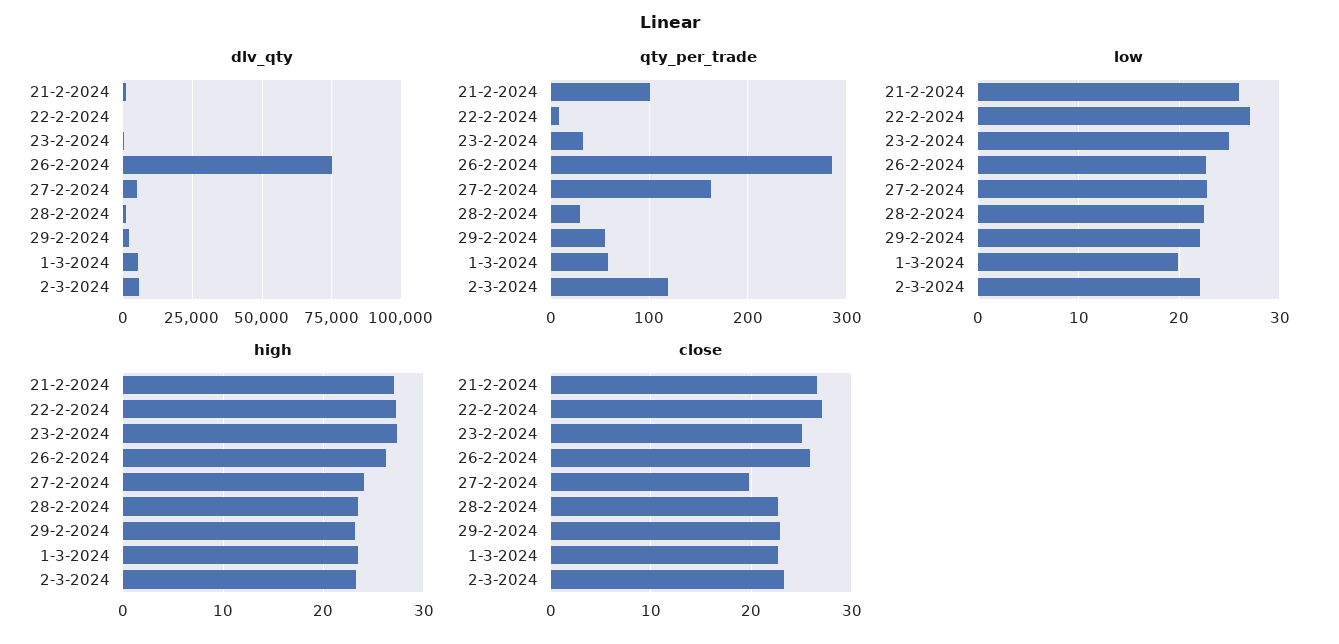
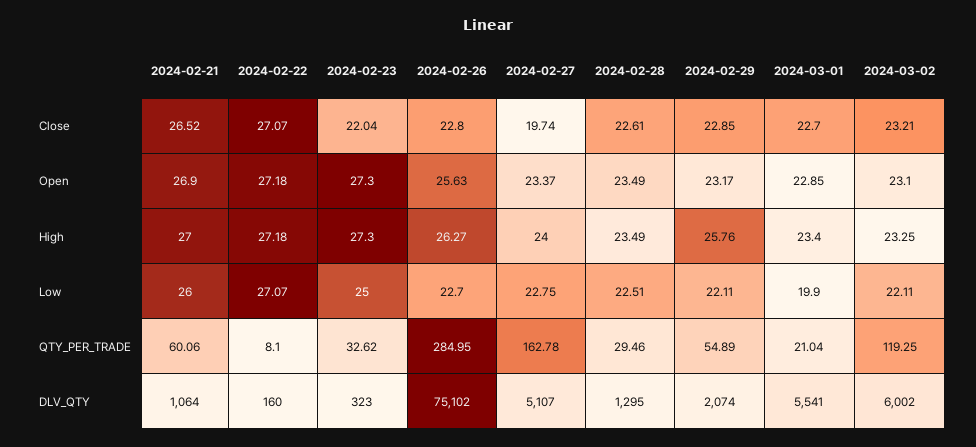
  {
    "dlv_qty": {
      "21-2-2024": 1064,
      "22-2-2024": 160,
      "23-2-2024": 323,
      "26-2-2024": 75102,
      "27-2-2024": 5107,
      "28-2-2024": 1295,
      "29-2-2024": 2074,
      "1-3-2024": 5541,
      "2-3-2024": 6002
    },
    "qty_per_trade": {
-     "21-2-2024": 100,
+     "21-2-2024": 60.06,
      "22-2-2024": 8.1,
      "23-2-2024": 32.62,
      "26-2-2024": 284.95,
      "27-2-2024": 162.78,
      "28-2-2024": 29.46,
      "29-2-2024": 54.89,
-     "1-3-2024": 60,
+     "1-3-2024": 21.04,
      "2-3-2024": 119.25
    },
    "low": {
      "21-2-2024": 26,
      "22-2-2024": 27.07,
      "23-2-2024": 25,
      "26-2-2024": 22.7,
      "27-2-2024": 22.75,
      "28-2-2024": 22.51,
      "29-2-2024": 22.11,
      "1-3-2024": 19.9,
      "2-3-2024": 22.11
    },
    "high": {
      "21-2-2024": 27,
      "22-2-2024": 27.18,
      "23-2-2024": 27.3,
      "26-2-2024": 26.27,
      "27-2-2024": 24,
      "28-2-2024": 23.49,
-     "29-2-2024": 23,
+     "29-2-2024": 25.76,
      "1-3-2024": 23.4,
      "2-3-2024": 23.25
    },
    "close": {
      "21-2-2024": 26.52,
      "22-2-2024": 27.07,
-     "23-2-2024": 25,
+     "23-2-2024": 22.04,
-     "26-2-2024": 26,
+     "26-2-2024": 22.8,
      "27-2-2024": 19.74,
      "28-2-2024": 22.61,
      "29-2-2024": 22.85,
      "1-3-2024": 22.7,
      "2-3-2024": 23.21
-   }
+   },
+   "Open": {
+     "21-2-2024": 26.9,
+     "22-2-2024": 27.18,
+     "23-2-2024": 27.3,
+     "26-2-2024": 25.63,
+     "27-2-2024": 23.37,
+     "28-2-2024": 23.49,
+     "29-2-2024": 23.17,
+     "1-3-2024": 22.85,
+     "2-3-2024": 23.1
+   }
  }

